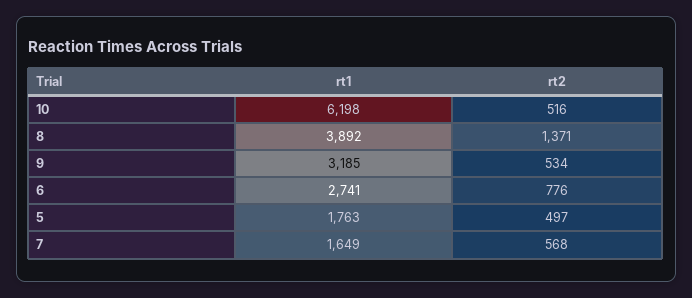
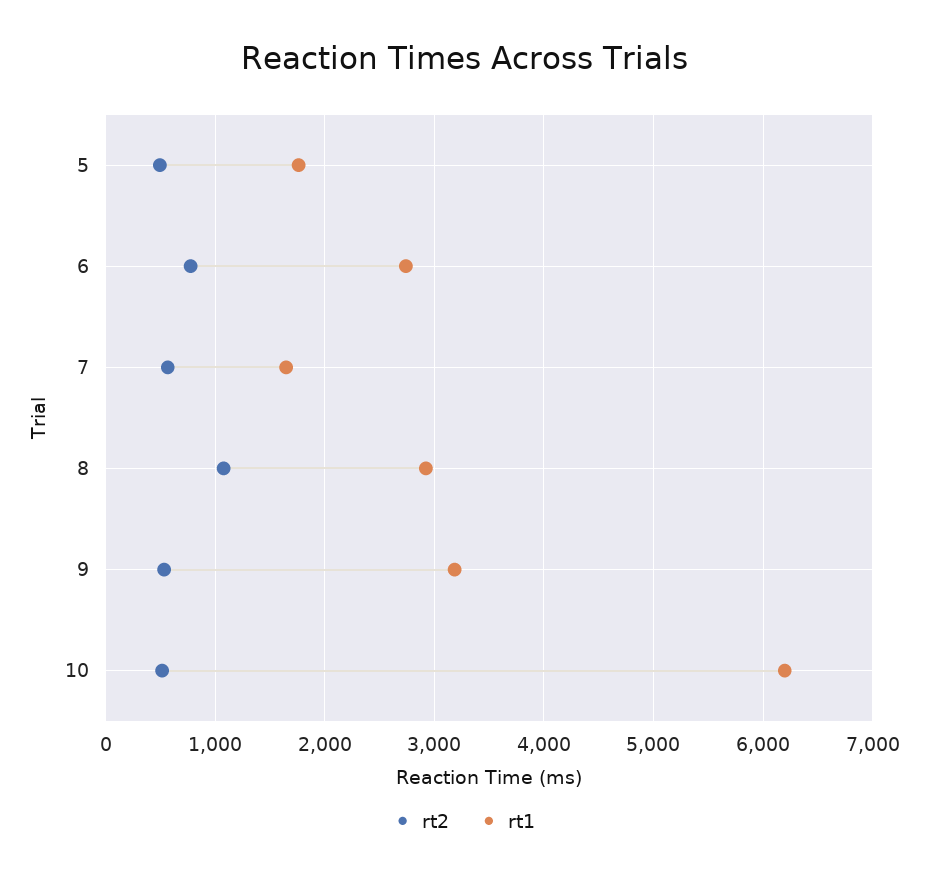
  {
    "rt1": {
      "10": 6198,
-     "8": 3892,
+     "8": 2900,
      "9": 3185,
      "6": 2741,
      "5": 1763,
      "7": 1649
    },
    "rt2": {
      "10": 516,
-     "8": 1371,
+     "8": 1100,
      "9": 534,
      "6": 776,
      "5": 497,
      "7": 568
    }
  }

